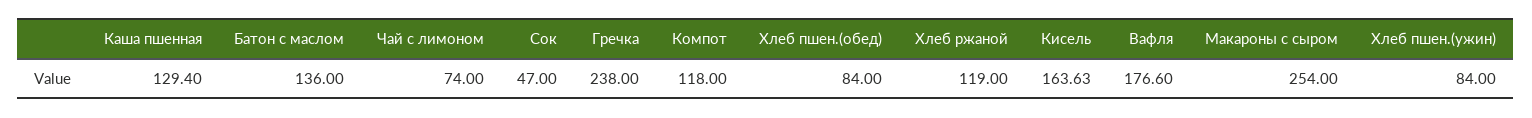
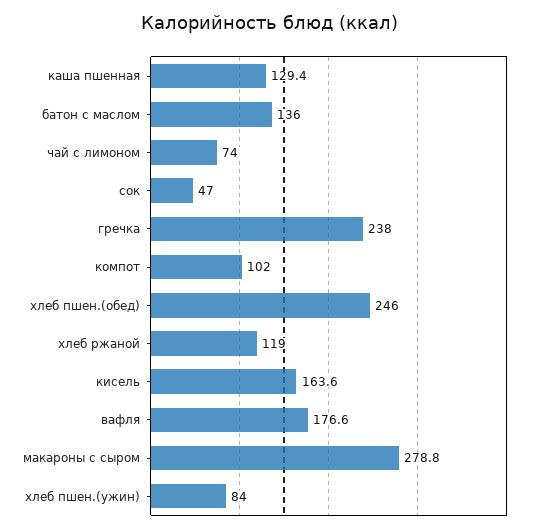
  {
    "Каша пшенная": 129.4,
    "Батон с маслом": 136,
    "Чай с лимоном": 74,
    "Сок": 47,
    "Гречка": 238,
-   "Компот": 118,
+   "Компот": 102,
-   "Хлеб пшен.(обед)": 84,
+   "Хлеб пшен.(обед)": 246,
    "Хлеб ржаной": 119,
    "Кисель": 163.63,
    "Вафля": 176.6,
-   "Макароны с сыром": 254,
+   "Макароны с сыром": 278.8,
    "Хлеб пшен.(ужин)": 84
  }

